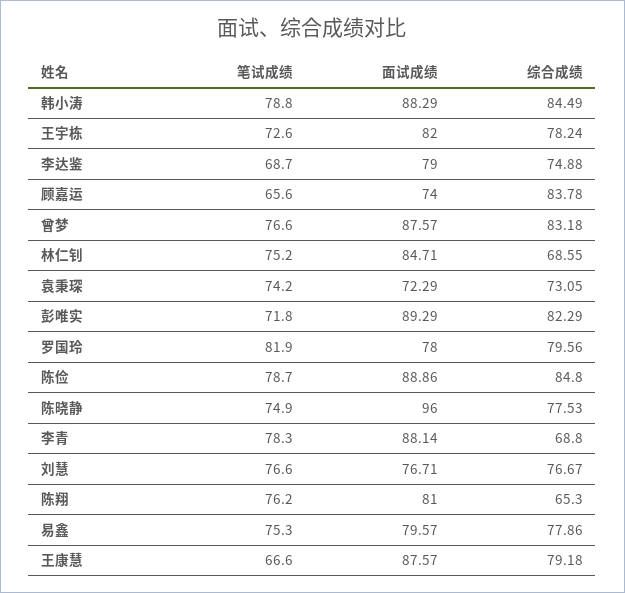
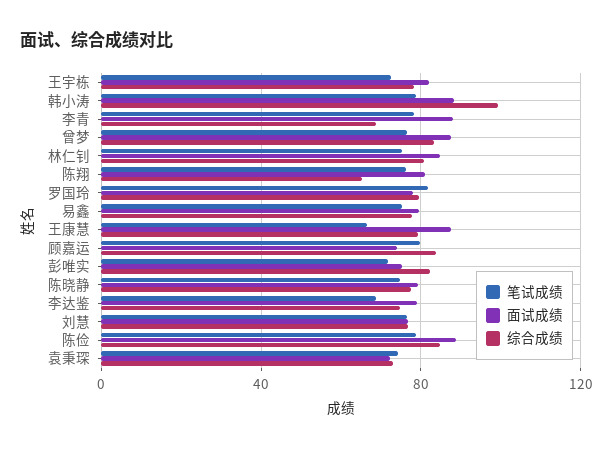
  {
    "笔试成绩": {
      "韩小涛": 78.8,
      "王宇栋": 72.6,
      "李达鉴": 68.7,
-     "顾嘉运": 65.6,
+     "顾嘉运": 80,
      "曾梦": 76.6,
      "林仁钊": 75.2,
      "袁秉琛": 74.2,
      "彭唯实": 71.8,
      "罗国玲": 81.9,
      "陈俭": 78.7,
      "陈晓静": 74.9,
      "李青": 78.3,
      "刘慧": 76.6,
      "陈翔": 76.2,
      "易鑫": 75.3,
      "王康慧": 66.6
    },
    "面试成绩": {
      "韩小涛": 88.29,
      "王宇栋": 82,
      "李达鉴": 79,
      "顾嘉运": 74,
      "曾梦": 87.57,
      "林仁钊": 84.71,
      "袁秉琛": 72.29,
-     "彭唯实": 89.29,
+     "彭唯实": 75,
      "罗国玲": 78,
      "陈俭": 88.86,
-     "陈晓静": 96,
+     "陈晓静": 80,
      "李青": 88.14,
      "刘慧": 76.71,
      "陈翔": 81,
      "易鑫": 79.57,
      "王康慧": 87.57
    },
    "综合成绩": {
-     "韩小涛": 84.49,
+     "韩小涛": 100,
      "王宇栋": 78.24,
      "李达鉴": 74.88,
      "顾嘉运": 83.78,
      "曾梦": 83.18,
-     "林仁钊": 68.55,
+     "林仁钊": 80,
      "袁秉琛": 73.05,
      "彭唯实": 82.29,
      "罗国玲": 79.56,
      "陈俭": 84.8,
      "陈晓静": 77.53,
      "李青": 68.8,
      "刘慧": 76.67,
      "陈翔": 65.3,
      "易鑫": 77.86,
      "王康慧": 79.18
    }
  }

